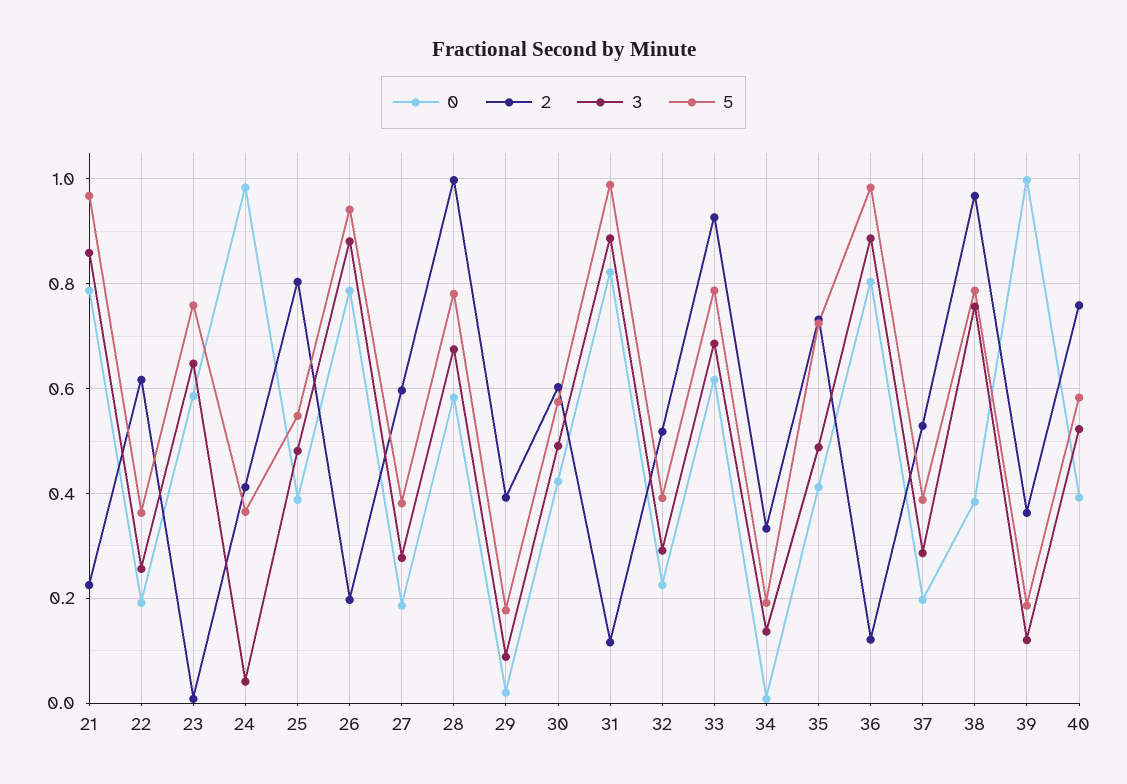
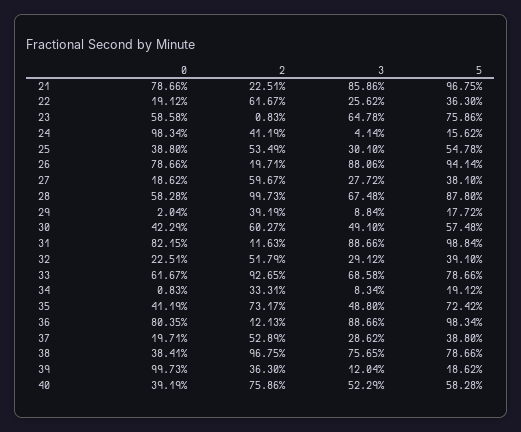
  {
    "0": {
      "21": 0.7866,
      "22": 0.1912,
      "23": 0.5858,
      "24": 0.9834,
      "25": 0.388,
      "26": 0.7866,
      "27": 0.1862,
      "28": 0.5828,
      "29": 0.0204,
      "30": 0.4229,
      "31": 0.8215,
      "32": 0.2251,
      "33": 0.6167,
      "34": 0.0083,
      "35": 0.4119,
      "36": 0.8035,
      "37": 0.1971,
      "38": 0.3841,
      "39": 0.9973,
      "40": 0.3919
    },
    "2": {
      "21": 0.2251,
      "22": 0.6167,
      "23": 0.0083,
      "24": 0.4119,
-     "25": 0.8,
+     "25": 0.5349,
      "26": 0.1971,
      "27": 0.5967,
      "28": 0.9973,
      "29": 0.3919,
      "30": 0.6027,
      "31": 0.1163,
      "32": 0.5179,
      "33": 0.9265,
      "34": 0.3331,
      "35": 0.7317,
      "36": 0.1213,
      "37": 0.5289,
      "38": 0.9675,
      "39": 0.363,
      "40": 0.7586
    },
    "3": {
      "21": 0.8586,
      "22": 0.2562,
      "23": 0.6478,
      "24": 0.0414,
-     "25": 0.48,
+     "25": 0.301,
      "26": 0.8806,
      "27": 0.2772,
      "28": 0.6748,
      "29": 0.0884,
      "30": 0.491,
      "31": 0.8866,
      "32": 0.2912,
      "33": 0.6858,
-     "34": 0.14,
+     "34": 0.0834,
      "35": 0.488,
      "36": 0.8866,
      "37": 0.2862,
      "38": 0.7565,
      "39": 0.1204,
      "40": 0.5229
    },
    "5": {
      "21": 0.9675,
      "22": 0.363,
      "23": 0.7586,
-     "24": 0.36,
+     "24": 0.1562,
      "25": 0.5478,
      "26": 0.9414,
      "27": 0.381,
-     "28": 0.78,
+     "28": 0.878,
      "29": 0.1772,
      "30": 0.5748,
      "31": 0.9884,
      "32": 0.391,
      "33": 0.7866,
      "34": 0.1912,
      "35": 0.7242,
      "36": 0.9834,
      "37": 0.388,
      "38": 0.7866,
      "39": 0.1862,
      "40": 0.5828
    }
  }

